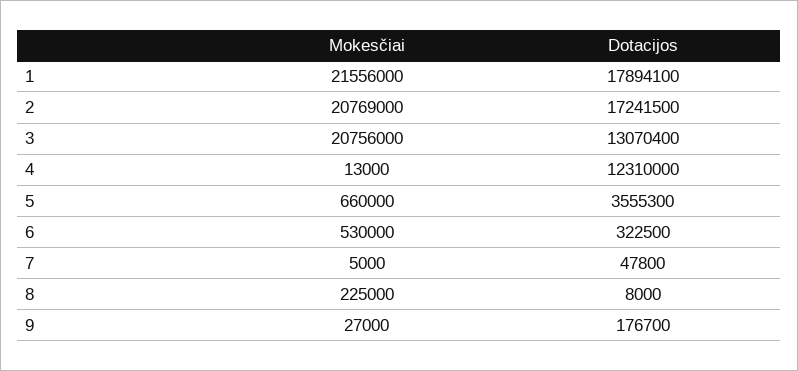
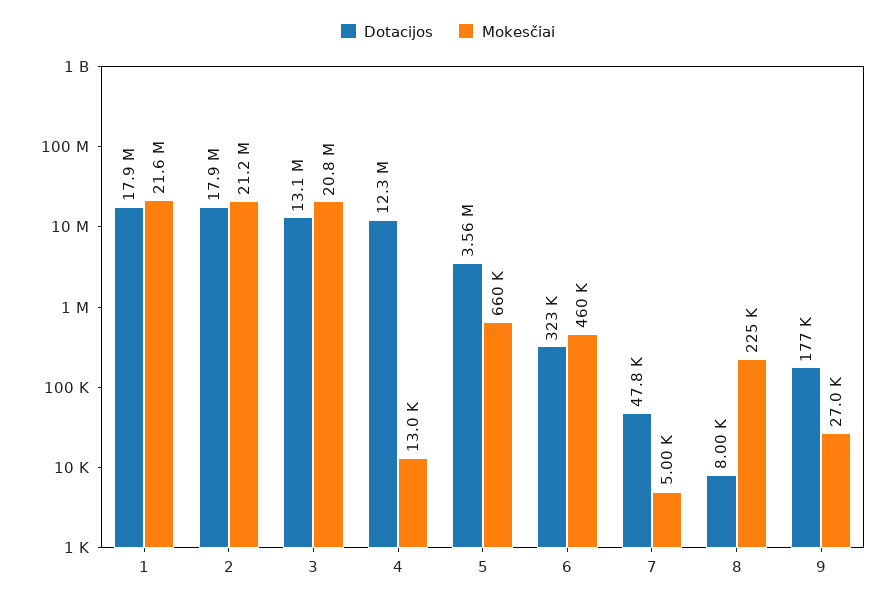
  {
    "Mokesčiai": {
      "1": 21556000,
-     "2": 20769000,
+     "2": 21200000,
      "3": 20756000,
      "4": 13000,
      "5": 660000,
-     "6": 530000,
+     "6": 460000,
      "7": 5000,
      "8": 225000,
      "9": 27000
    },
    "Dotacijos": {
      "1": 17894100,
-     "2": 17241500,
+     "2": 17900000,
      "3": 13070400,
      "4": 12310000,
      "5": 3555300,
      "6": 322500,
      "7": 47800,
      "8": 8000,
      "9": 176700
    }
  }

